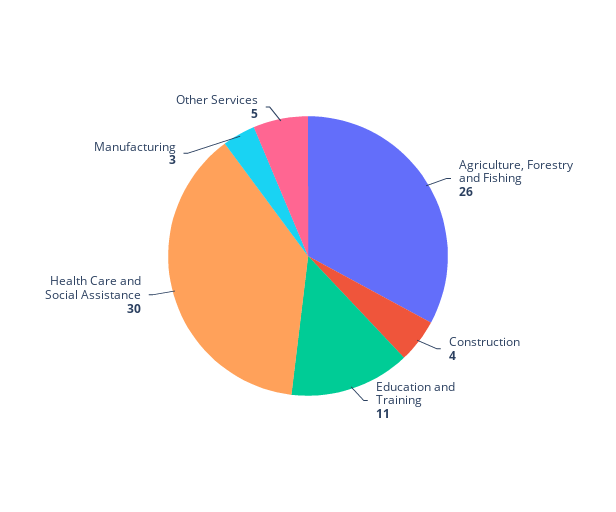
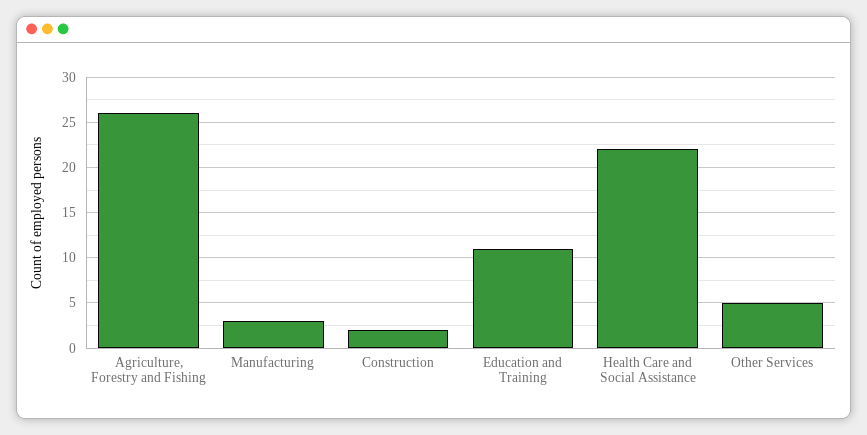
  {
    "Agriculture, Forestry and Fishing": 26,
-   "Construction": 4,
+   "Construction": 2,
    "Education and Training": 11,
-   "Health Care and Social Assistance": 30,
+   "Health Care and Social Assistance": 22,
    "Manufacturing": 3,
    "Other Services": 5
  }

